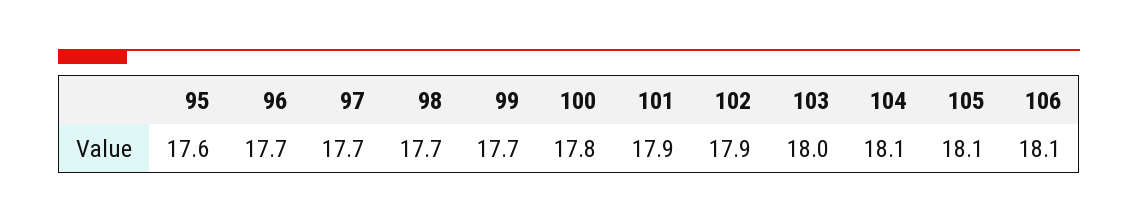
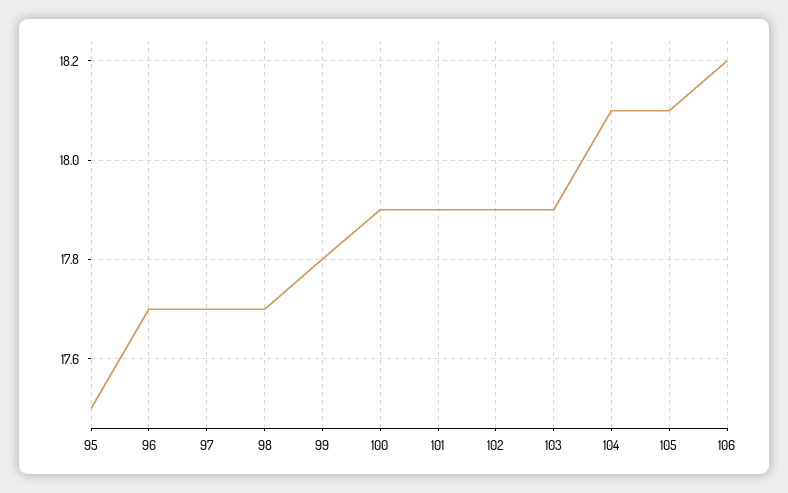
  {
-   "95": 17.6,
+   "95": 17.5,
    "96": 17.7,
    "97": 17.7,
    "98": 17.7,
-   "99": 17.7,
+   "99": 17.8,
-   "100": 17.8,
+   "100": 17.9,
    "101": 17.9,
    "102": 17.9,
-   "103": 18,
+   "103": 17.9,
    "104": 18.1,
    "105": 18.1,
-   "106": 18.1
+   "106": 18.2
  }

